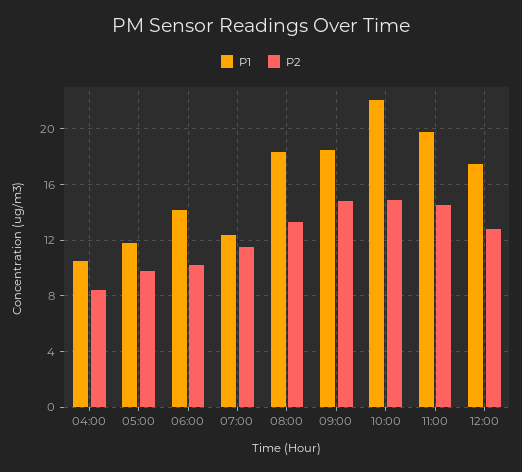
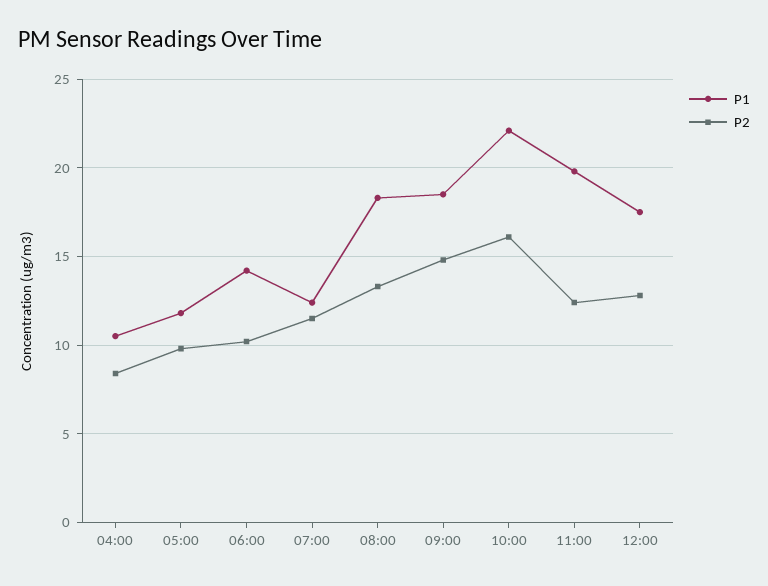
  {
    "P1": {
      "04:00": 10.5,
      "05:00": 12,
      "06:00": 14,
      "07:00": 12.5,
      "08:00": 18.5,
      "09:00": 18.5,
      "10:00": 22,
      "11:00": 20,
      "12:00": 17.5
    },
    "P2": {
      "04:00": 8.5,
      "05:00": 10,
      "06:00": 10,
      "07:00": 11.5,
      "08:00": 13.5,
      "09:00": 15,
-     "10:00": 15,
+     "10:00": 16,
-     "11:00": 14.5,
+     "11:00": 12.5,
      "12:00": 13
    }
  }

